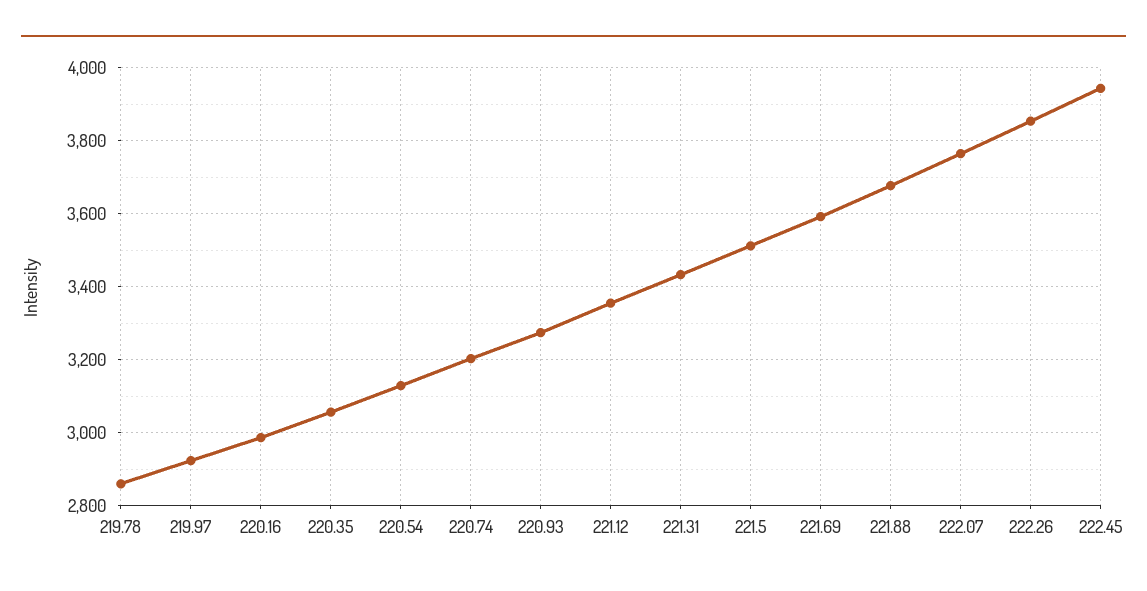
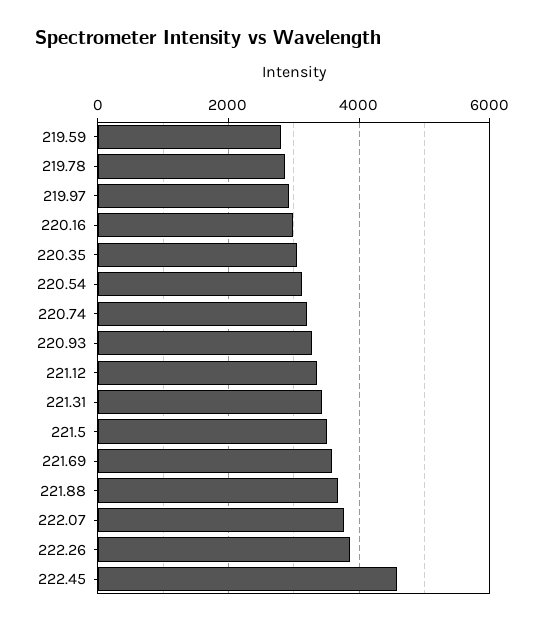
  {
    "219.78": 2860,
    "219.97": 2920,
    "220.16": 2980,
    "220.35": 3060,
    "220.54": 3120,
    "220.74": 3200,
    "220.93": 3280,
    "221.12": 3360,
    "221.31": 3440,
    "221.5": 3520,
    "221.69": 3600,
    "221.88": 3680,
    "222.07": 3760,
    "222.26": 3860,
-   "222.45": 3940
+   "222.45": 4600,
+   "219.59": 2800
  }

